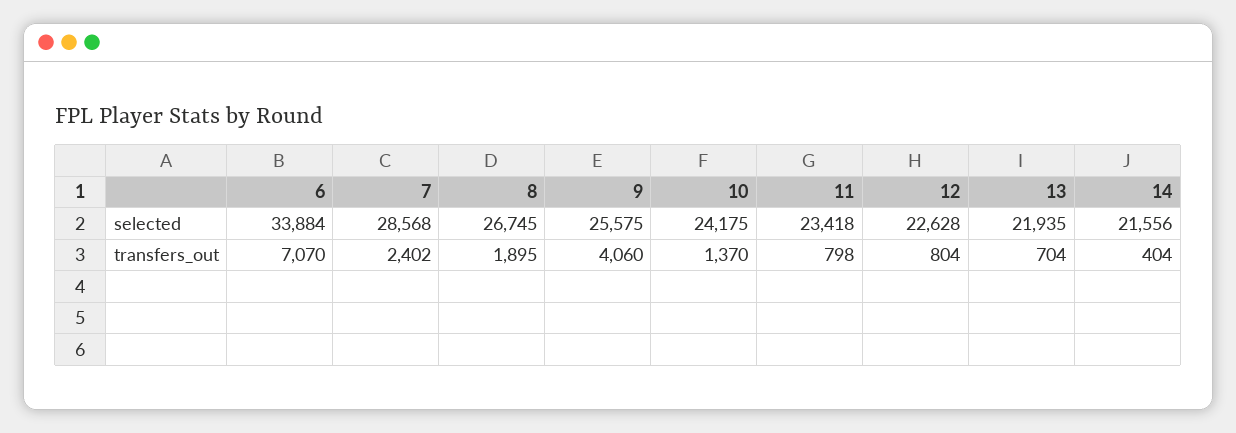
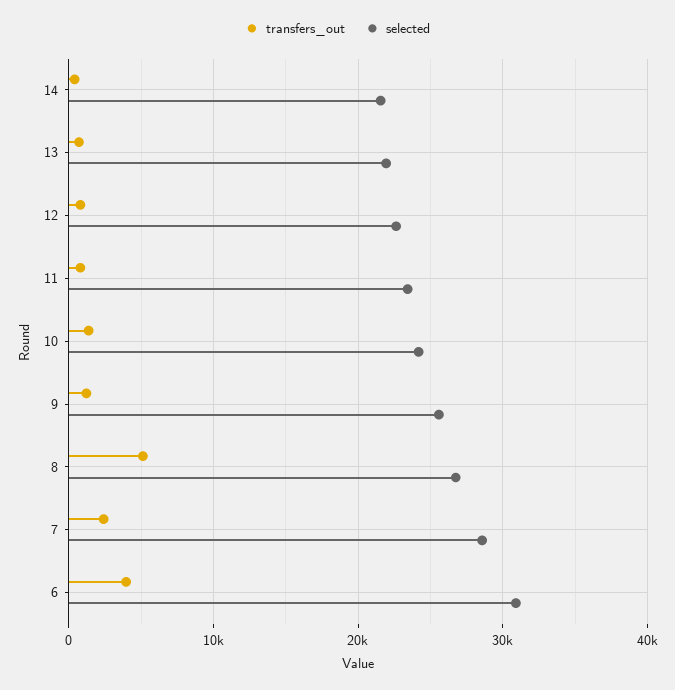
  {
    "selected": {
-     "6": 33884,
+     "6": 31000,
      "7": 28568,
      "8": 26745,
      "9": 25575,
      "10": 24175,
      "11": 23418,
      "12": 22628,
      "13": 21935,
      "14": 21556
    },
    "transfers_out": {
-     "6": 7070,
+     "6": 4000,
      "7": 2402,
-     "8": 1895,
+     "8": 5000,
-     "9": 4060,
+     "9": 1000,
      "10": 1370,
      "11": 798,
      "12": 804,
      "13": 704,
      "14": 404
    }
  }

